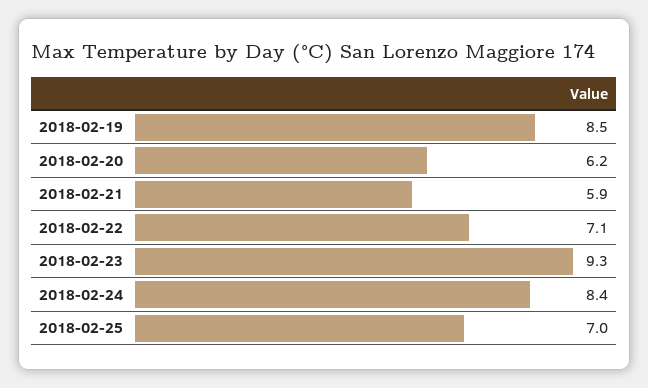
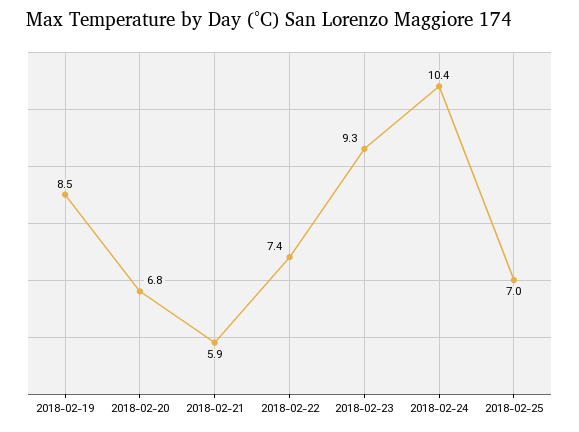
  {
    "2018-02-19": 8.5,
-   "2018-02-20": 6.2,
+   "2018-02-20": 6.8,
    "2018-02-21": 5.9,
-   "2018-02-22": 7.1,
+   "2018-02-22": 7.4,
    "2018-02-23": 9.3,
-   "2018-02-24": 8.4,
+   "2018-02-24": 10.4,
    "2018-02-25": 7
  }

